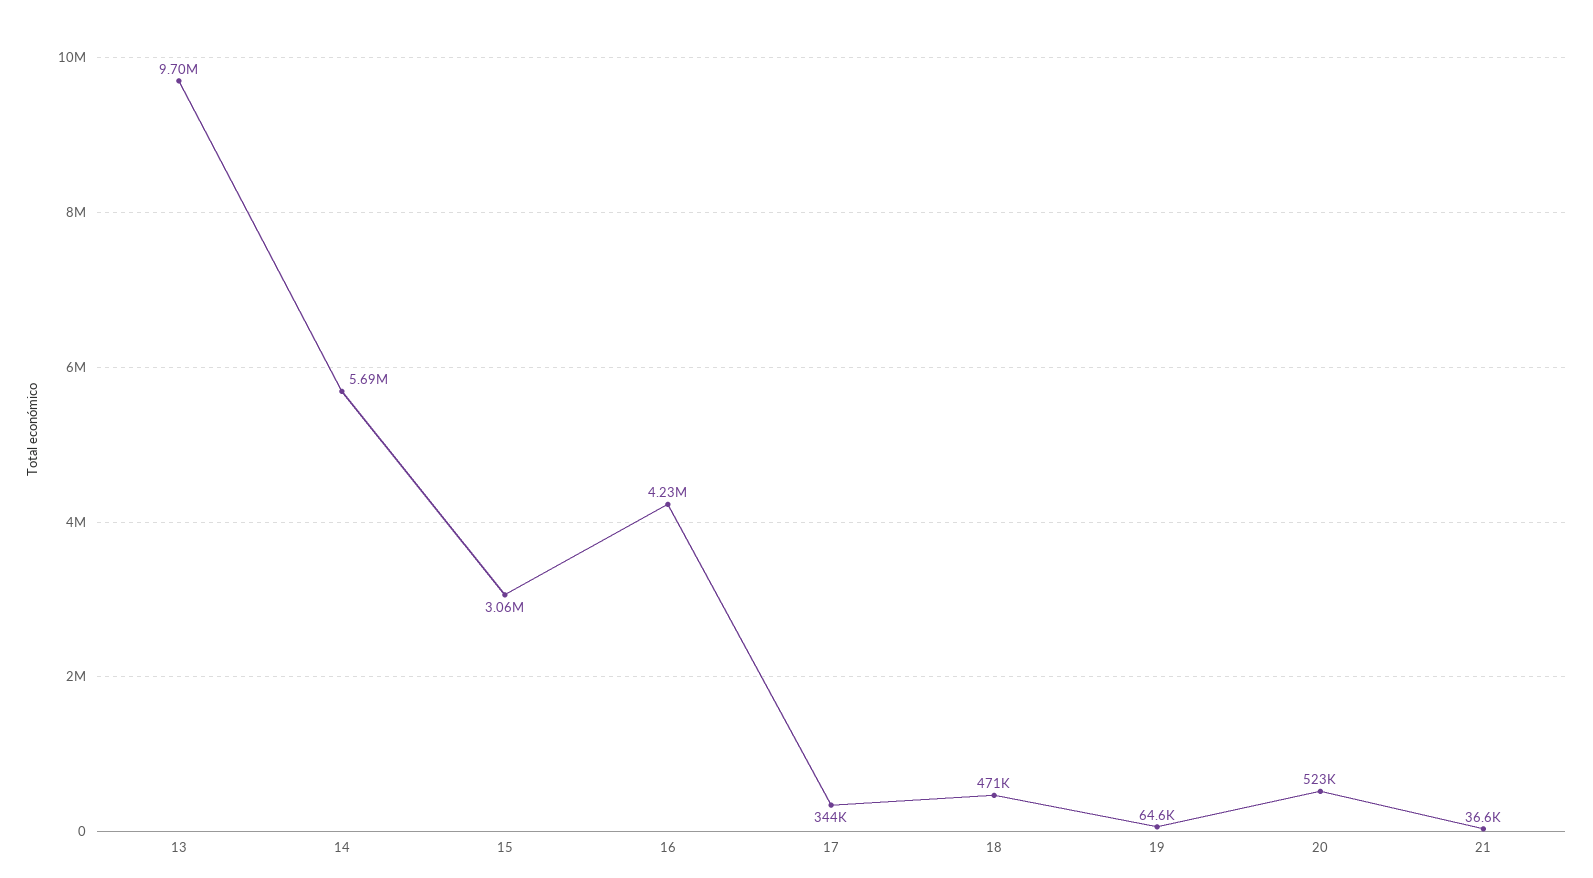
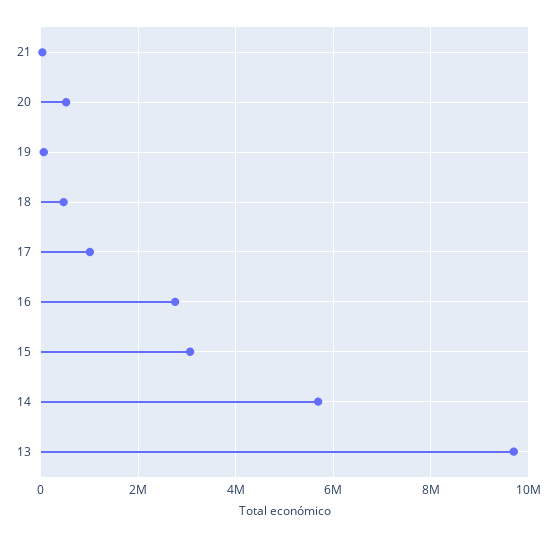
  {
    "13": 9700000,
    "14": 5690000,
    "15": 3060000,
-   "16": 4230000,
+   "16": 2800000,
-   "17": 344000,
+   "17": 1000000,
    "18": 471000,
    "19": 64600,
    "20": 523000,
    "21": 36600
  }

